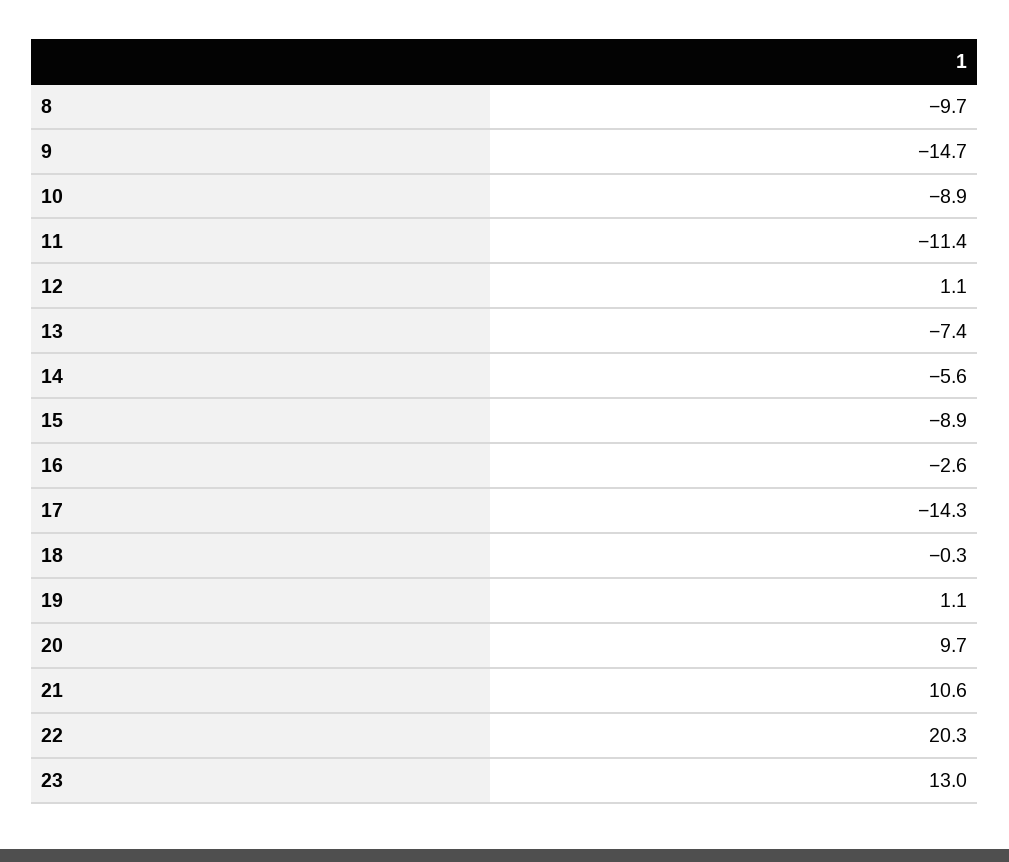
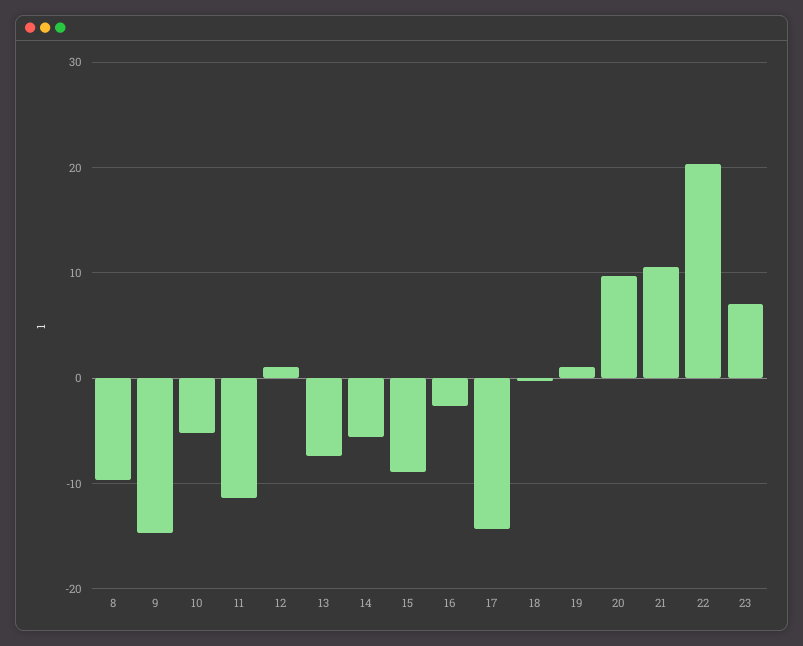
  {
    "8": -9.7,
    "9": -14.7,
-   "10": -8.9,
+   "10": -5,
    "11": -11.4,
    "12": 1.1,
    "13": -7.4,
    "14": -5.6,
    "15": -8.9,
    "16": -2.6,
    "17": -14.3,
    "18": -0.3,
    "19": 1.1,
    "20": 9.7,
    "21": 10.6,
    "22": 20.3,
-   "23": 13
+   "23": 7
  }

